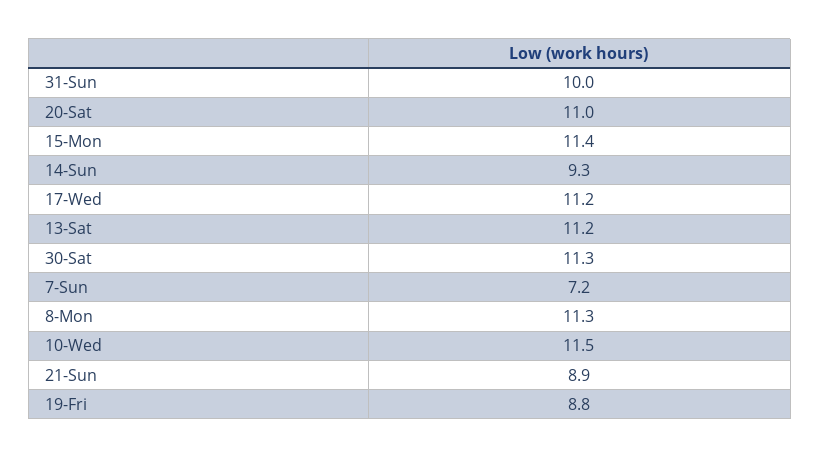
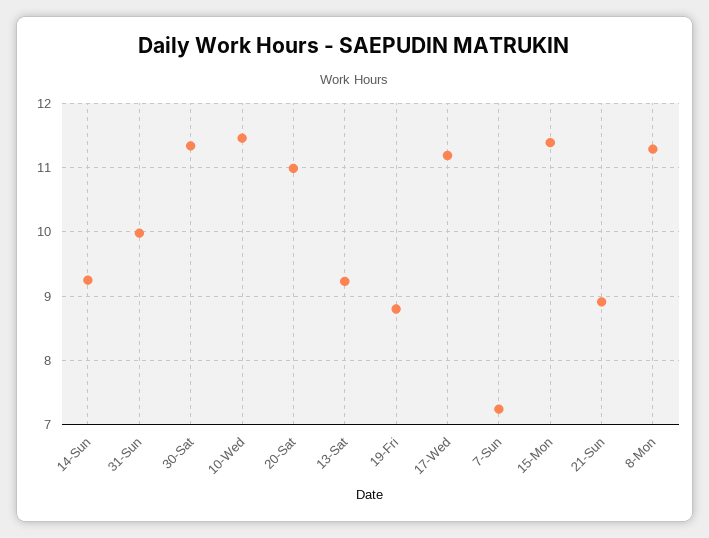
  {
    "31-Sun": 10,
    "20-Sat": 11,
    "15-Mon": 11.4,
    "14-Sun": 9.3,
    "17-Wed": 11.2,
-   "13-Sat": 11.2,
+   "13-Sat": 9.2,
    "30-Sat": 11.3,
    "7-Sun": 7.2,
    "8-Mon": 11.3,
    "10-Wed": 11.5,
    "21-Sun": 8.9,
    "19-Fri": 8.8
  }

